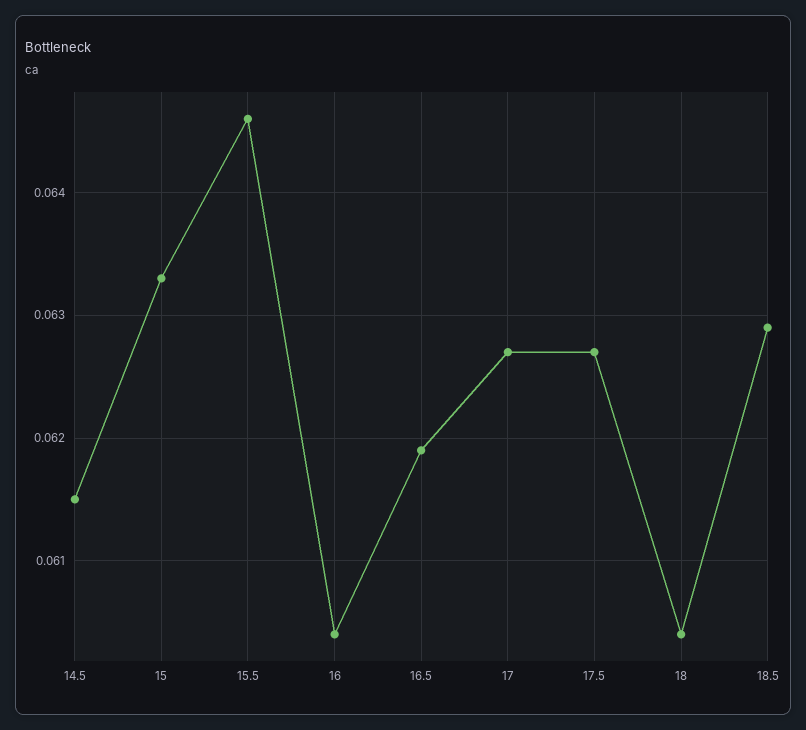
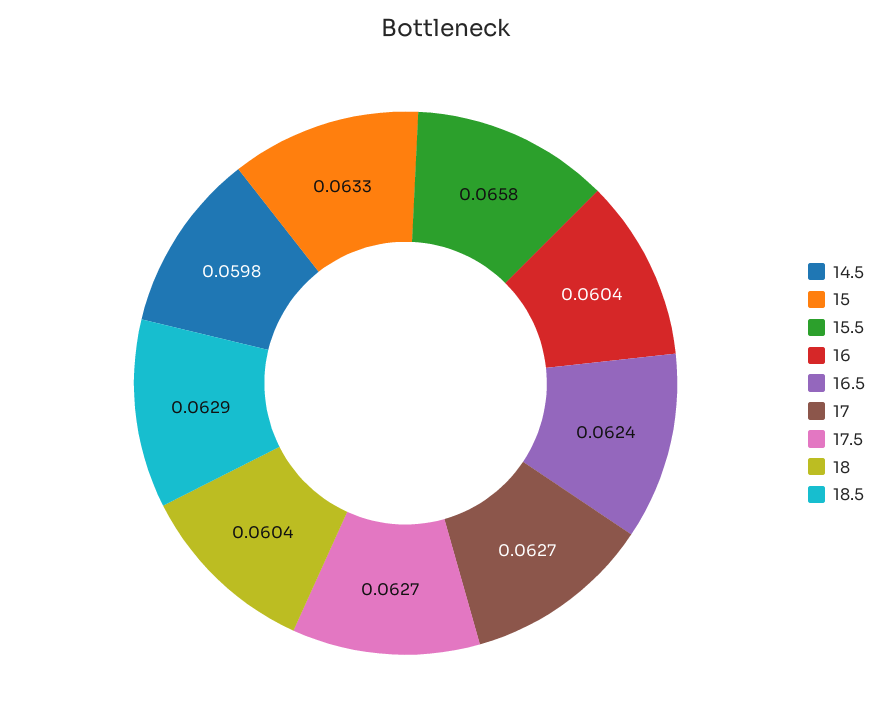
  {
-   "14.5": 0.0615,
+   "14.5": 0.0598,
    "15": 0.0633,
-   "15.5": 0.0646,
+   "15.5": 0.0658,
    "16": 0.0604,
-   "16.5": 0.0619,
+   "16.5": 0.0624,
    "17": 0.0627,
    "17.5": 0.0627,
    "18": 0.0604,
    "18.5": 0.0629
  }

